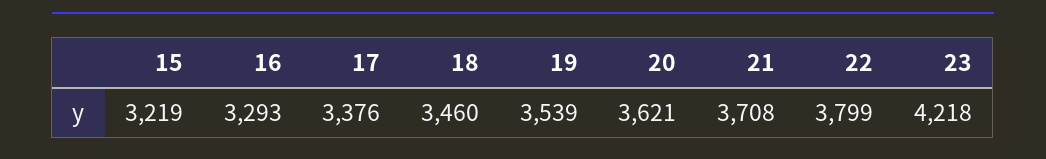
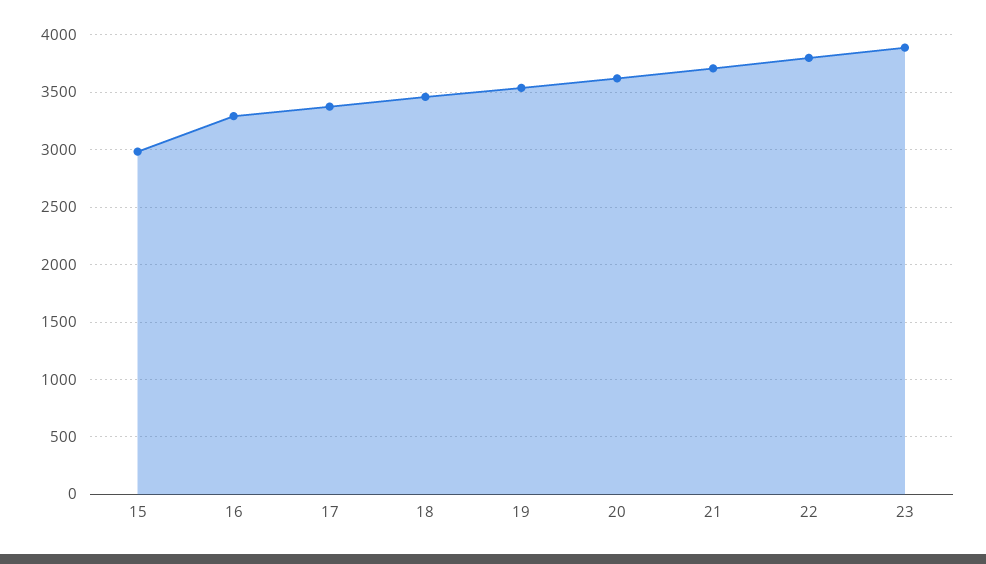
  {
-   "15": 3219,
+   "15": 3000,
    "16": 3293,
    "17": 3376,
    "18": 3460,
    "19": 3539,
    "20": 3621,
    "21": 3708,
    "22": 3799,
-   "23": 4218
+   "23": 3900
  }

